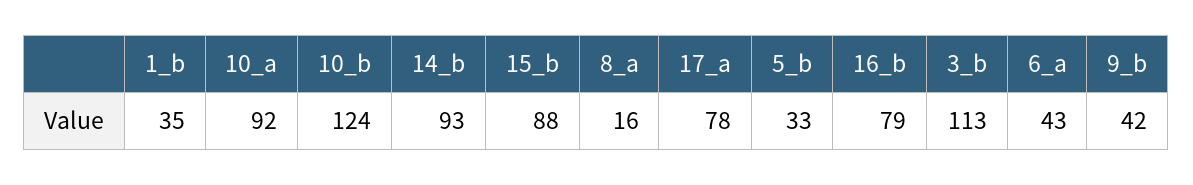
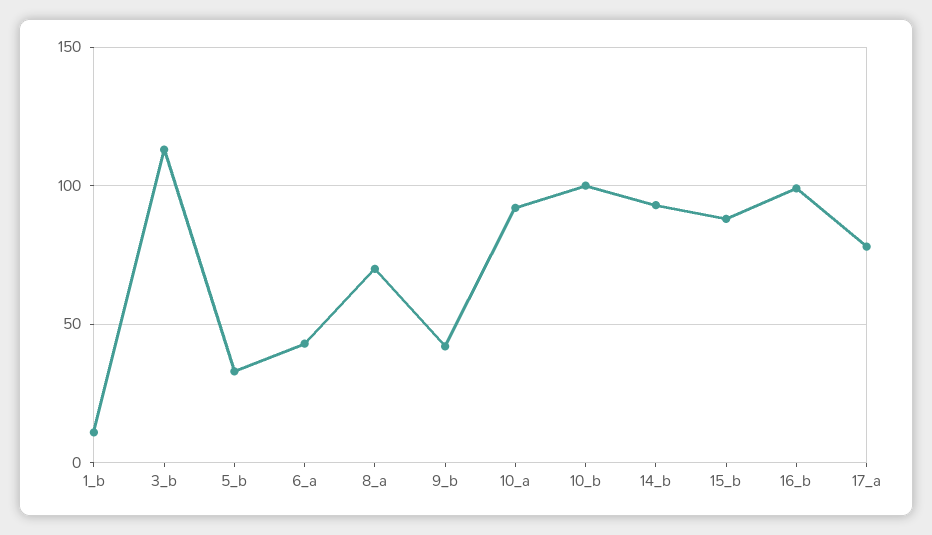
  {
-   "1_b": 35,
+   "1_b": 10,
    "10_a": 92,
-   "10_b": 124,
+   "10_b": 100,
    "14_b": 93,
    "15_b": 88,
-   "8_a": 16,
+   "8_a": 70,
    "17_a": 78,
    "5_b": 33,
-   "16_b": 79,
+   "16_b": 100,
    "3_b": 113,
    "6_a": 43,
    "9_b": 42
  }

